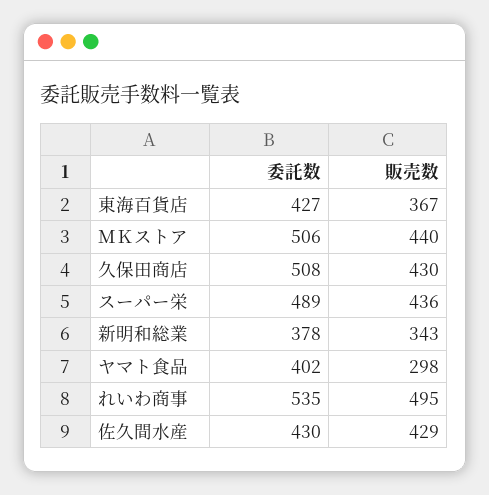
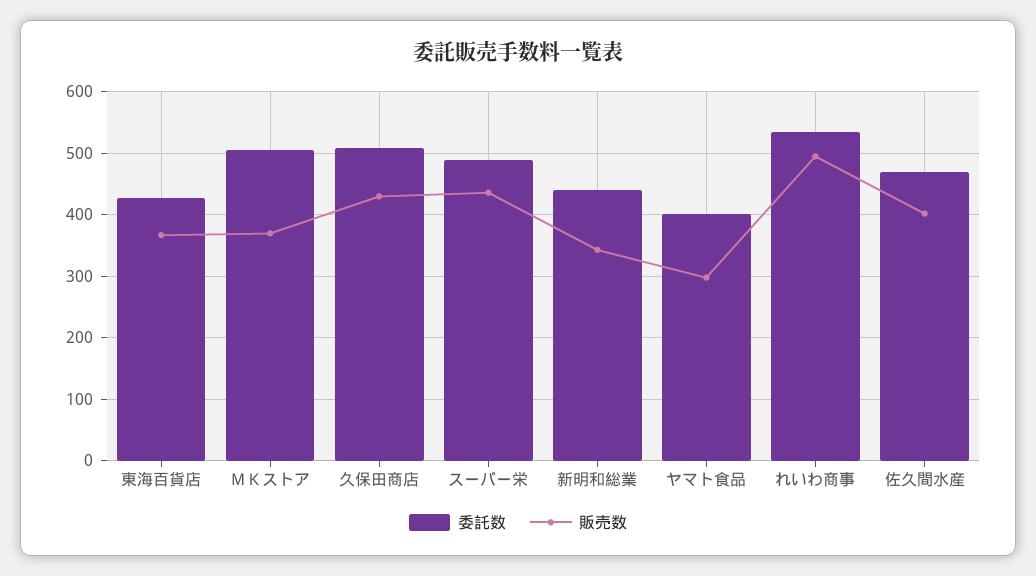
  {
    "委託数": {
      "東海百貨店": 427,
      "ＭＫストア": 506,
      "久保田商店": 508,
      "スーパー栄": 489,
-     "新明和総業": 378,
+     "新明和総業": 440,
      "ヤマト食品": 402,
      "れいわ商事": 535,
-     "佐久間水産": 430
+     "佐久間水産": 470
    },
    "販売数": {
      "東海百貨店": 367,
-     "ＭＫストア": 440,
+     "ＭＫストア": 370,
      "久保田商店": 430,
      "スーパー栄": 436,
      "新明和総業": 343,
      "ヤマト食品": 298,
      "れいわ商事": 495,
-     "佐久間水産": 429
+     "佐久間水産": 400
    }
  }

